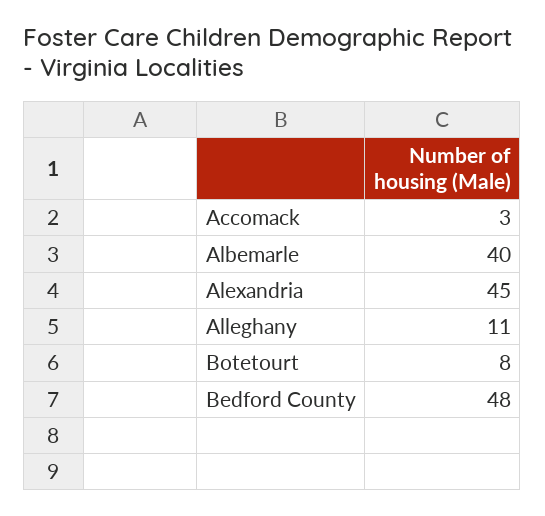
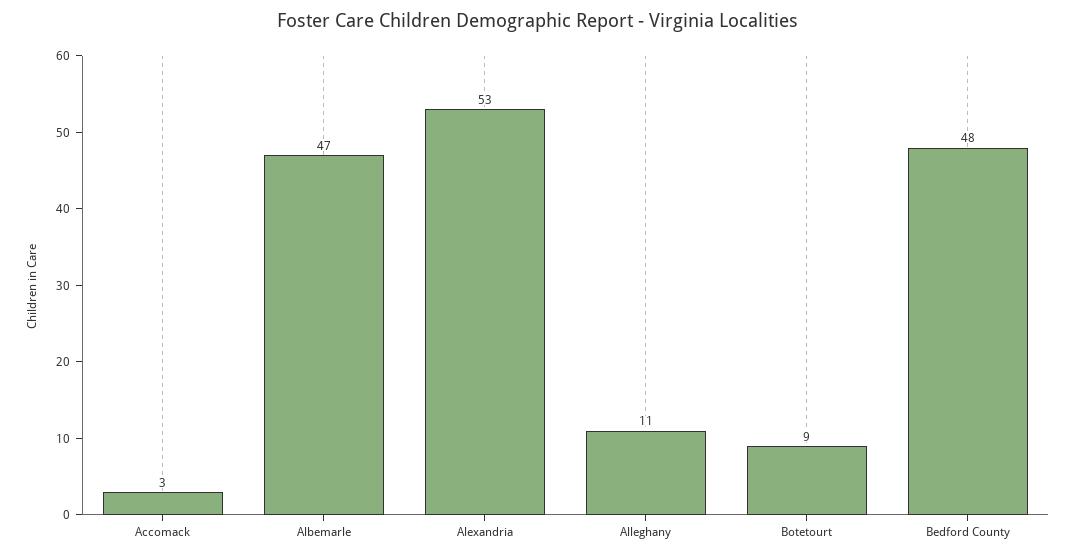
  {
    "Accomack": 3,
-   "Albemarle": 40,
+   "Albemarle": 47,
-   "Alexandria": 45,
+   "Alexandria": 53,
    "Alleghany": 11,
-   "Botetourt": 8,
+   "Botetourt": 9,
    "Bedford County": 48
  }

